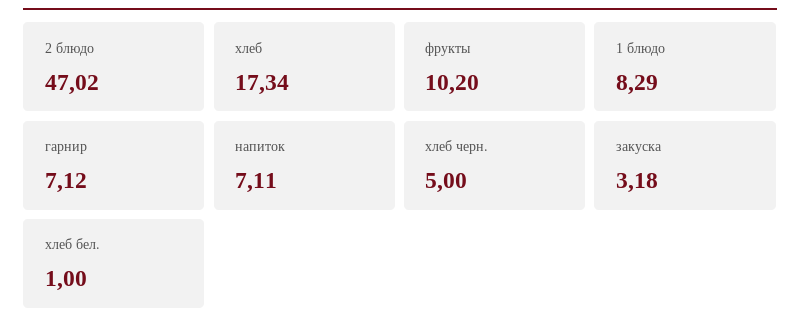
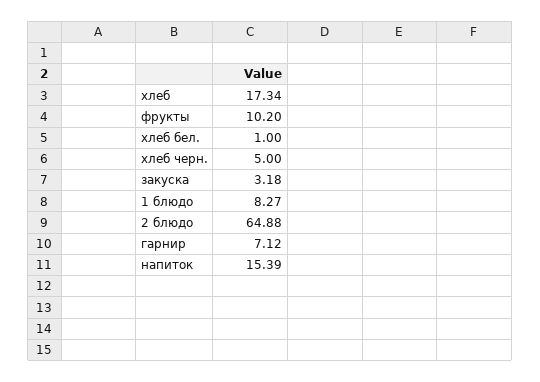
  {
-   "2 блюдо": 47.02,
+   "2 блюдо": 64.88,
    "хлеб": 17.34,
    "фрукты": 10.2,
-   "1 блюдо": 8.29,
+   "1 блюдо": 8.27,
    "гарнир": 7.12,
-   "напиток": 7.11,
+   "напиток": 15.39,
    "хлеб черн.": 5,
    "закуска": 3.18,
    "хлеб бел.": 1
  }

